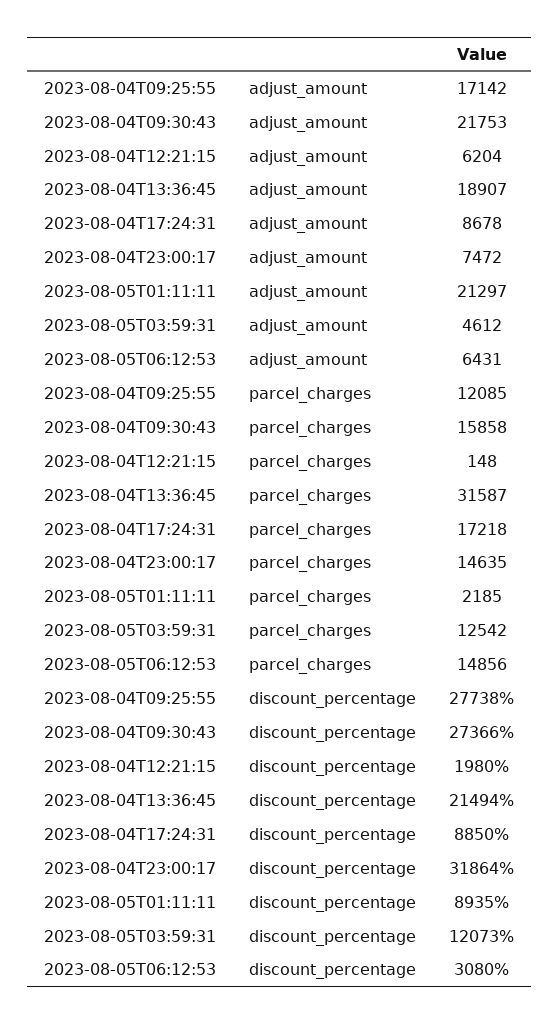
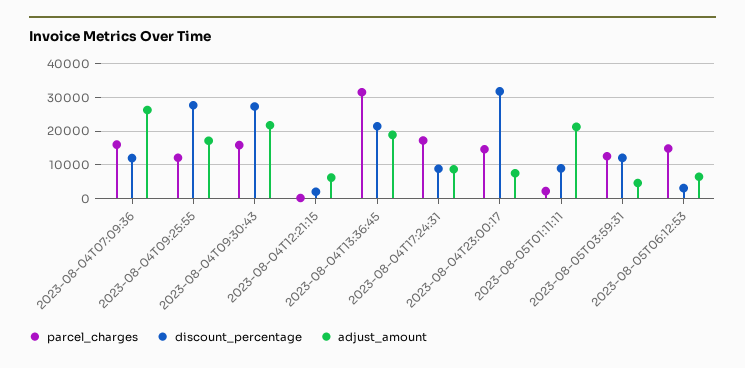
  {
    "adjust_amount": {
      "2023-08-04T09:25:55": 17142,
      "2023-08-04T09:30:43": 21753,
      "2023-08-04T12:21:15": 6204,
      "2023-08-04T13:36:45": 18907,
      "2023-08-04T17:24:31": 8678,
      "2023-08-04T23:00:17": 7472,
      "2023-08-05T01:11:11": 21297,
      "2023-08-05T03:59:31": 4612,
-     "2023-08-05T06:12:53": 6431
+     "2023-08-05T06:12:53": 6431,
+     "2023-08-04T07:09:36": 26000
    },
    "parcel_charges": {
      "2023-08-04T09:25:55": 12085,
      "2023-08-04T09:30:43": 15858,
      "2023-08-04T12:21:15": 148,
      "2023-08-04T13:36:45": 31587,
      "2023-08-04T17:24:31": 17218,
      "2023-08-04T23:00:17": 14635,
      "2023-08-05T01:11:11": 2185,
      "2023-08-05T03:59:31": 12542,
-     "2023-08-05T06:12:53": 14856
+     "2023-08-05T06:12:53": 14856,
+     "2023-08-04T07:09:36": 16000
    },
    "discount_percentage": {
      "2023-08-04T09:25:55": 27738,
      "2023-08-04T09:30:43": 27366,
      "2023-08-04T12:21:15": 1980,
      "2023-08-04T13:36:45": 21494,
      "2023-08-04T17:24:31": 8850,
      "2023-08-04T23:00:17": 31864,
      "2023-08-05T01:11:11": 8935,
      "2023-08-05T03:59:31": 12073,
-     "2023-08-05T06:12:53": 3080
+     "2023-08-05T06:12:53": 3080,
+     "2023-08-04T07:09:36": 12000
    }
  }

